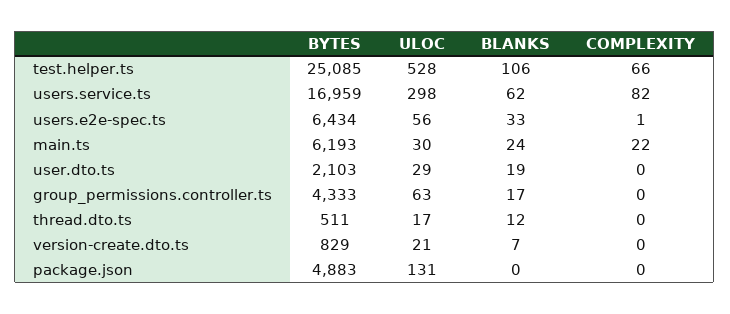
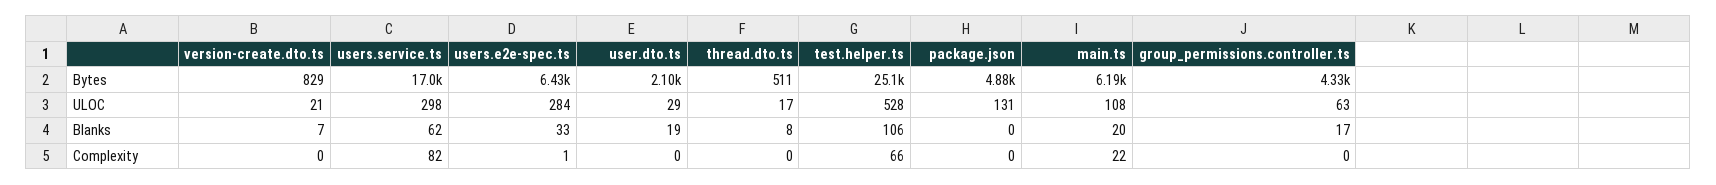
  {
    "BYTES": {
      "test.helper.ts": 25085,
      "users.service.ts": 16959,
      "users.e2e-spec.ts": 6434,
      "main.ts": 6193,
      "user.dto.ts": 2103,
      "group_permissions.controller.ts": 4333,
      "thread.dto.ts": 511,
      "version-create.dto.ts": 829,
      "package.json": 4883
    },
    "ULOC": {
      "test.helper.ts": 528,
      "users.service.ts": 298,
-     "users.e2e-spec.ts": 56,
+     "users.e2e-spec.ts": 284,
-     "main.ts": 30,
+     "main.ts": 108,
      "user.dto.ts": 29,
      "group_permissions.controller.ts": 63,
      "thread.dto.ts": 17,
      "version-create.dto.ts": 21,
      "package.json": 131
    },
    "BLANKS": {
      "test.helper.ts": 106,
      "users.service.ts": 62,
      "users.e2e-spec.ts": 33,
-     "main.ts": 24,
+     "main.ts": 20,
      "user.dto.ts": 19,
      "group_permissions.controller.ts": 17,
-     "thread.dto.ts": 12,
+     "thread.dto.ts": 8,
      "version-create.dto.ts": 7,
      "package.json": 0
    },
    "COMPLEXITY": {
      "test.helper.ts": 66,
      "users.service.ts": 82,
      "users.e2e-spec.ts": 1,
      "main.ts": 22,
      "user.dto.ts": 0,
      "group_permissions.controller.ts": 0,
      "thread.dto.ts": 0,
      "version-create.dto.ts": 0,
      "package.json": 0
    }
  }

